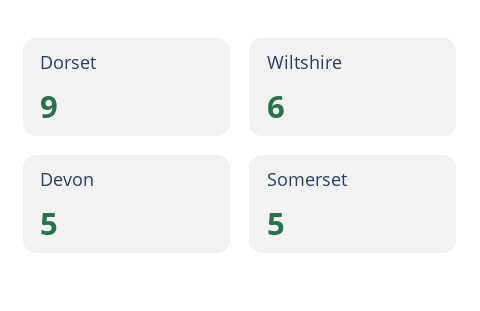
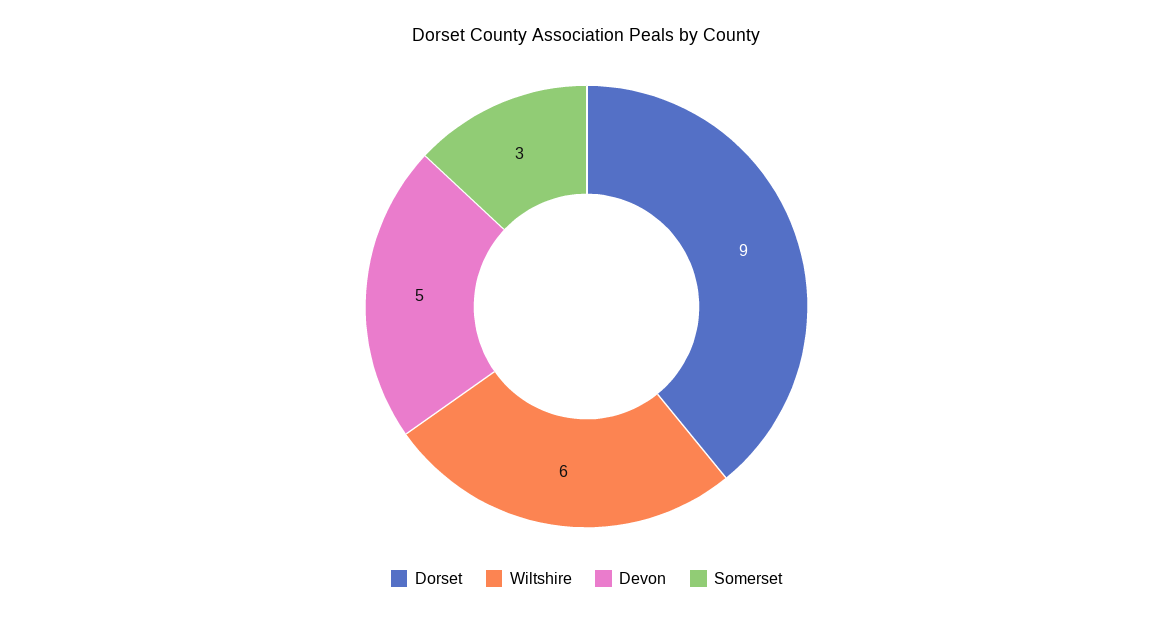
  {
    "Dorset": 9,
    "Wiltshire": 6,
    "Devon": 5,
-   "Somerset": 5
+   "Somerset": 3
  }

